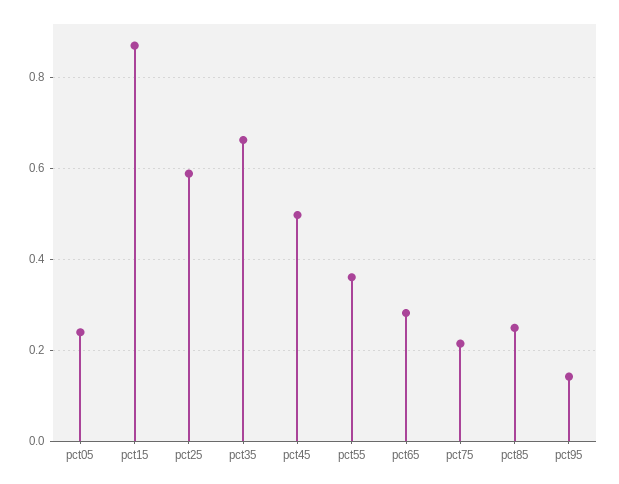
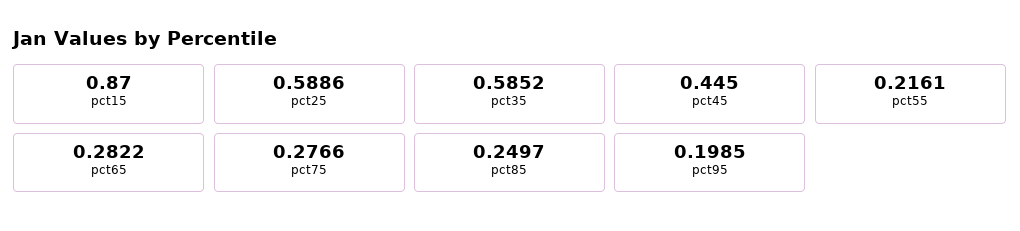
  {
-   "pct05": 0.24,
    "pct15": 0.87,
    "pct25": 0.5886,
-   "pct35": 0.66,
+   "pct35": 0.5852,
-   "pct45": 0.5,
+   "pct45": 0.445,
-   "pct55": 0.36,
+   "pct55": 0.2161,
    "pct65": 0.2822,
-   "pct75": 0.22,
+   "pct75": 0.2766,
    "pct85": 0.2497,
-   "pct95": 0.14
+   "pct95": 0.1985
  }

